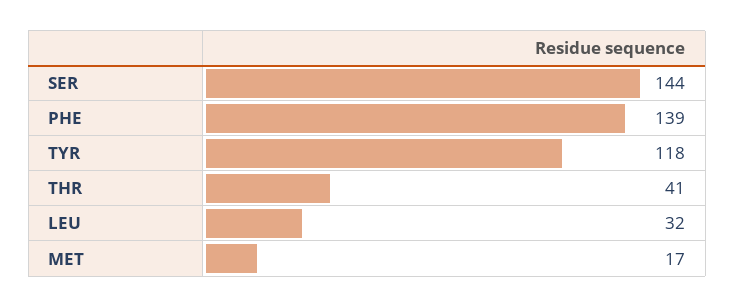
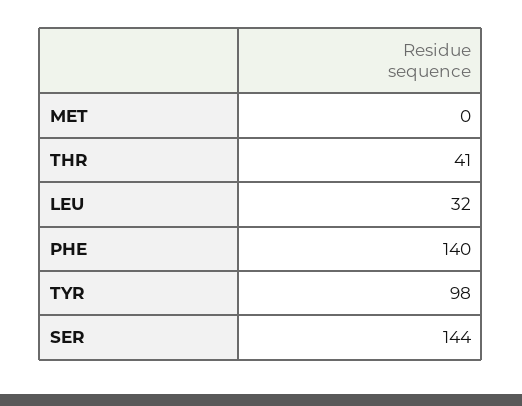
  {
    "SER": 144,
-   "PHE": 139,
+   "PHE": 140,
-   "TYR": 118,
+   "TYR": 98,
    "THR": 41,
    "LEU": 32,
-   "MET": 17
+   "MET": 0
  }

